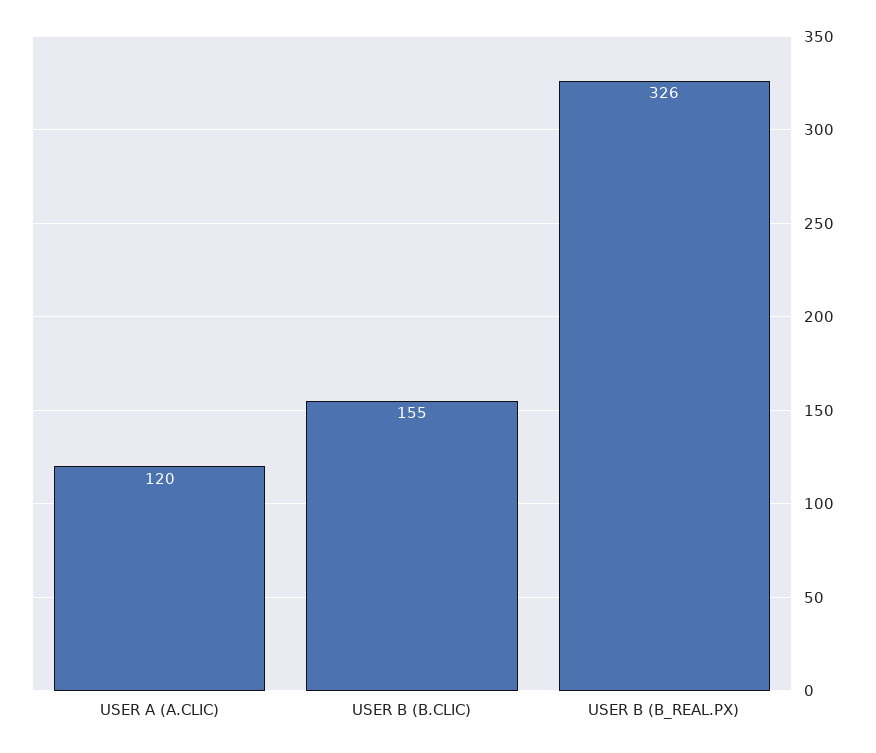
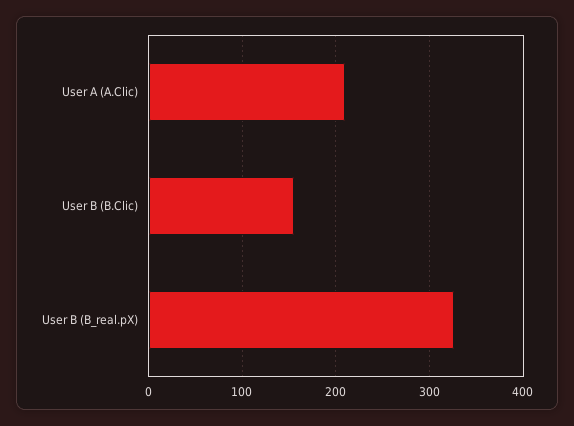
  {
-   "USER A (A.CLIC)": 120,
+   "USER A (A.CLIC)": 210,
    "USER B (B.CLIC)": 155,
    "USER B (B_REAL.PX)": 326
  }

